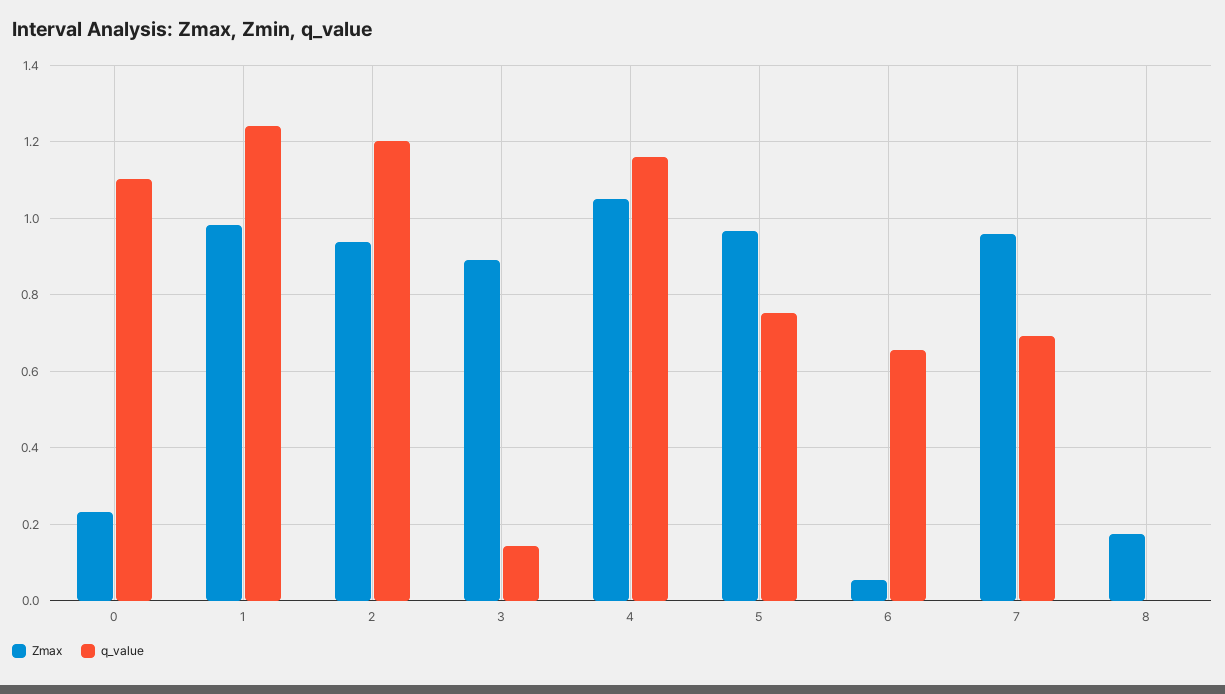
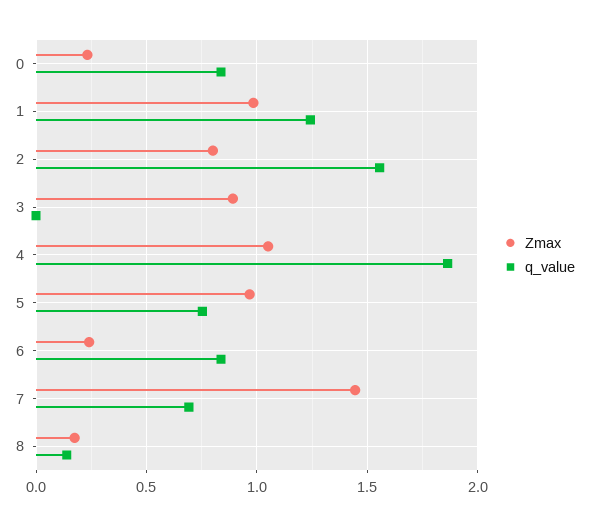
  {
    "Zmax": {
      "0": 0.24,
      "1": 0.98,
-     "2": 0.94,
+     "2": 0.8,
      "3": 0.9,
      "4": 1.06,
      "5": 0.96,
-     "6": 0.06,
+     "6": 0.25,
-     "7": 0.96,
+     "7": 1.45,
      "8": 0.18
    },
    "q_value": {
-     "0": 1.1,
+     "0": 0.85,
      "1": 1.24,
-     "2": 1.2,
+     "2": 1.55,
-     "3": 0.14,
+     "3": 0,
-     "4": 1.16,
+     "4": 1.85,
      "5": 0.76,
-     "6": 0.66,
+     "6": 0.85,
      "7": 0.7,
-     "8": 0
+     "8": 0.15
    }
  }

